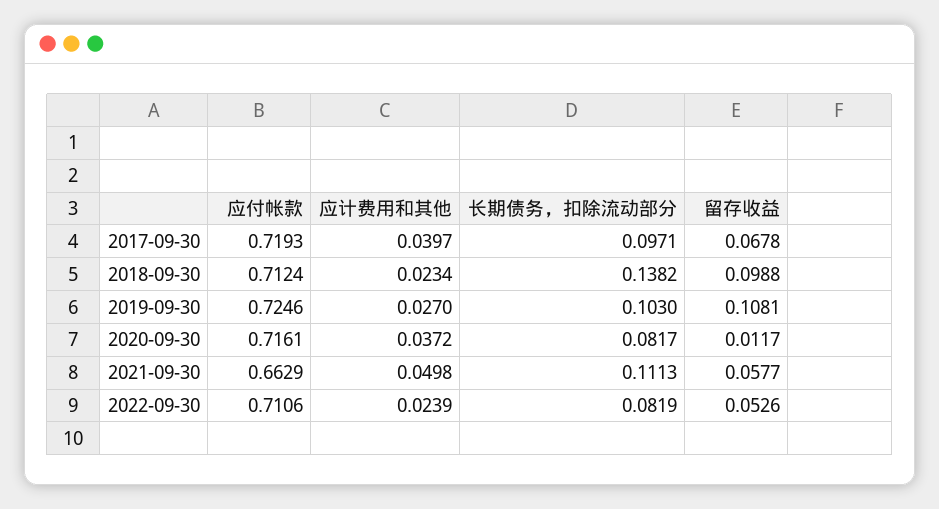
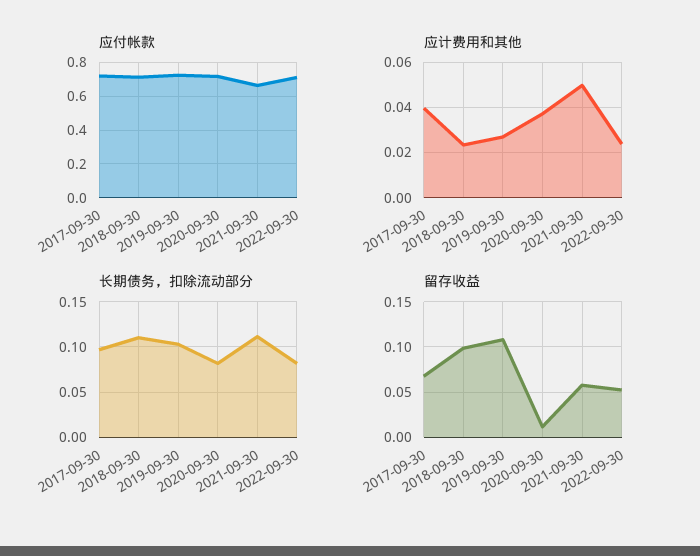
  {
    "应付帐款": {
      "2017-09-30": 0.7193,
      "2018-09-30": 0.7124,
      "2019-09-30": 0.7246,
      "2020-09-30": 0.7161,
      "2021-09-30": 0.6629,
      "2022-09-30": 0.7106
    },
    "应计费用和其他": {
      "2017-09-30": 0.0397,
      "2018-09-30": 0.0234,
      "2019-09-30": 0.027,
      "2020-09-30": 0.0372,
      "2021-09-30": 0.0498,
      "2022-09-30": 0.0239
    },
    "长期债务，扣除流动部分": {
      "2017-09-30": 0.0971,
-     "2018-09-30": 0.1382,
+     "2018-09-30": 0.11,
      "2019-09-30": 0.103,
      "2020-09-30": 0.0817,
      "2021-09-30": 0.1113,
      "2022-09-30": 0.0819
    },
    "留存收益": {
      "2017-09-30": 0.0678,
      "2018-09-30": 0.0988,
      "2019-09-30": 0.1081,
      "2020-09-30": 0.0117,
      "2021-09-30": 0.0577,
      "2022-09-30": 0.0526
    }
  }

